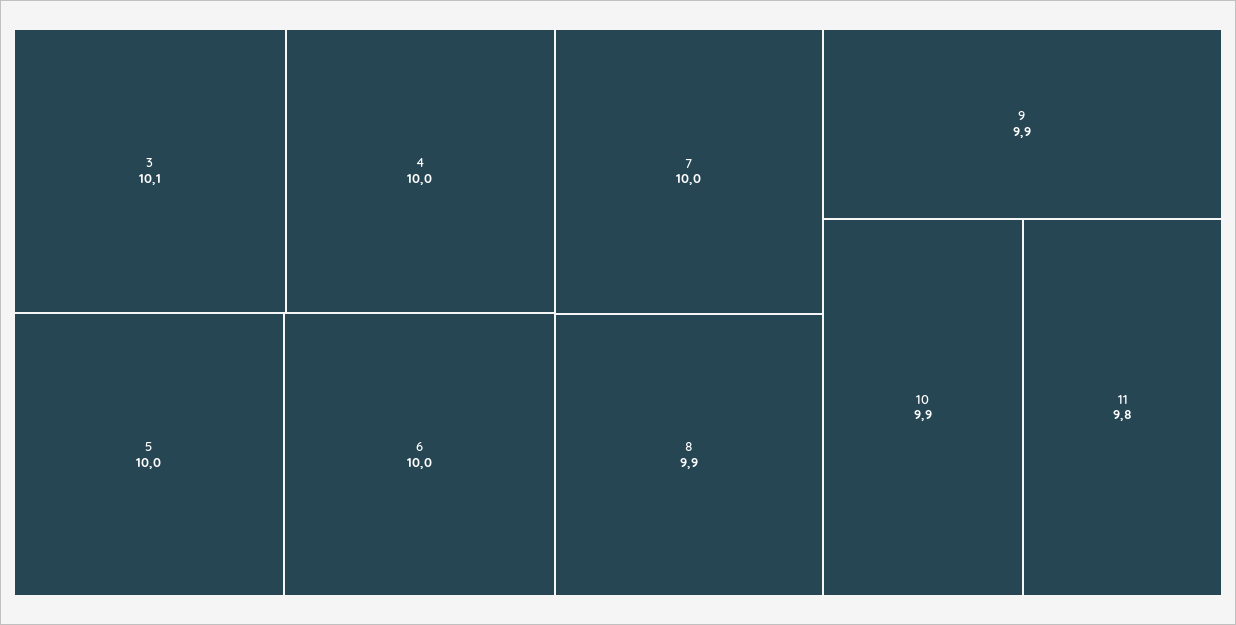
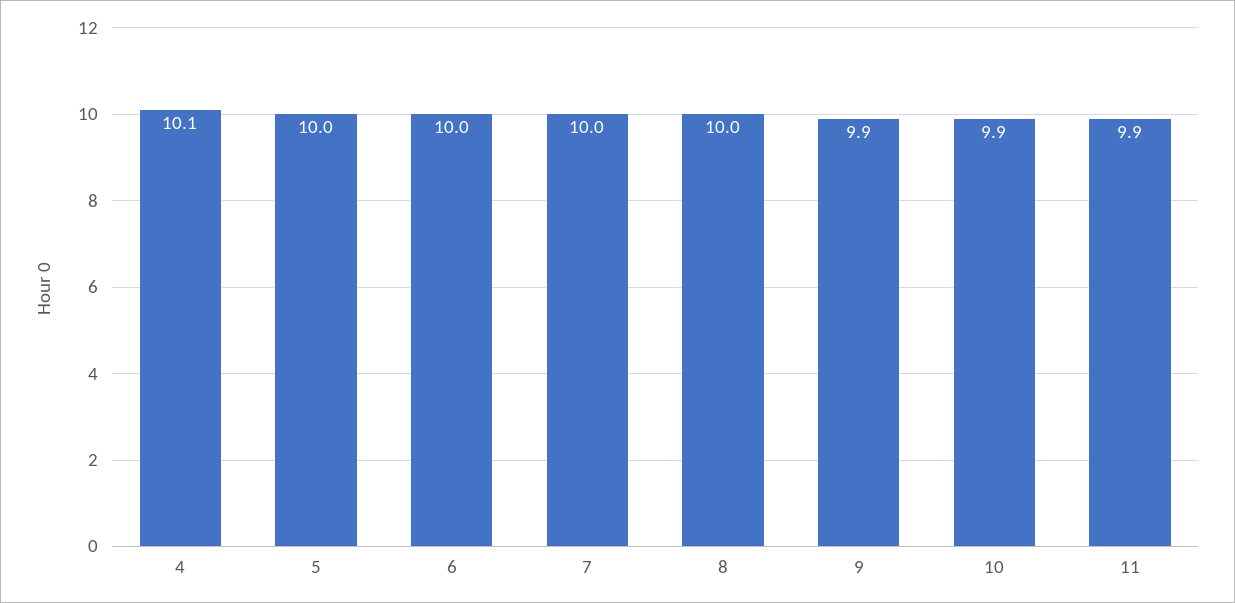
  {
-   "3": 10.1,
-   "4": 10,
+   "4": 10.1,
    "5": 10,
    "6": 10,
    "7": 10,
-   "8": 9.9,
+   "8": 10,
    "9": 9.9,
    "10": 9.9,
-   "11": 9.8
+   "11": 9.9
  }

